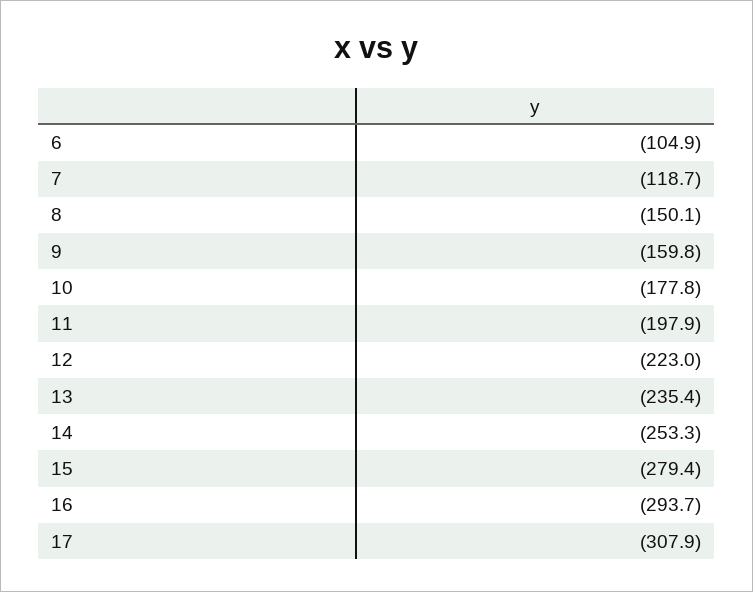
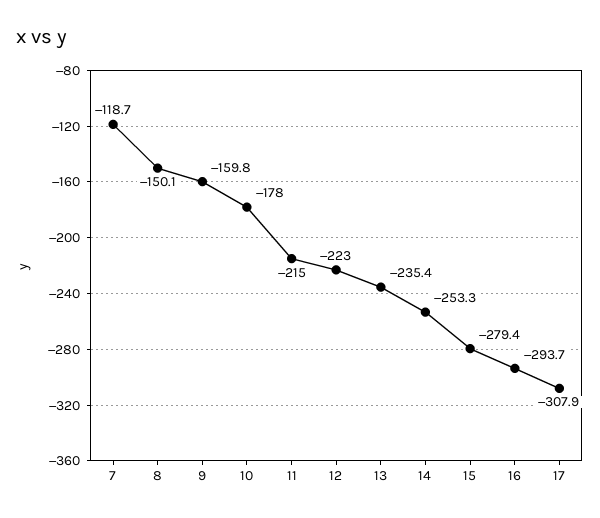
  {
-   "6": -104.9,
    "7": -118.7,
    "8": -150.1,
    "9": -159.8,
-   "10": -177.8,
+   "10": -178,
-   "11": -197.9,
+   "11": -215,
    "12": -223,
    "13": -235.4,
    "14": -253.3,
    "15": -279.4,
    "16": -293.7,
    "17": -307.9
  }

